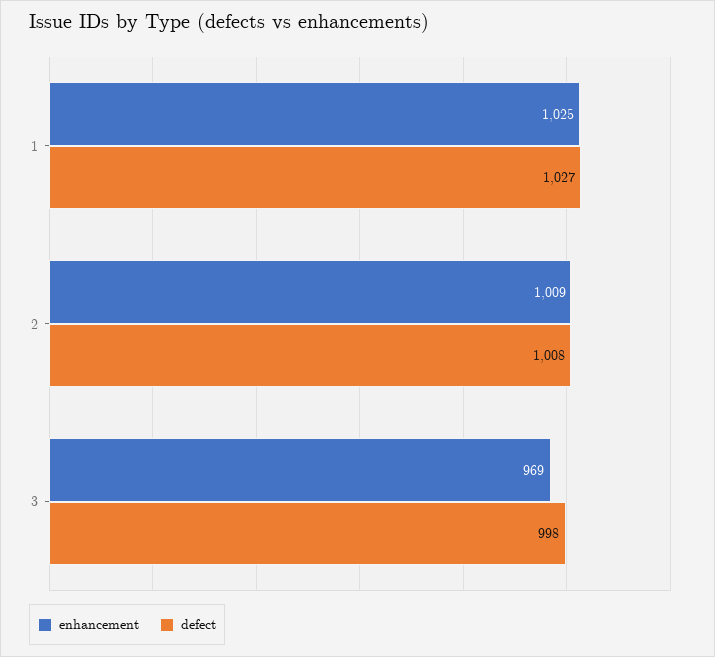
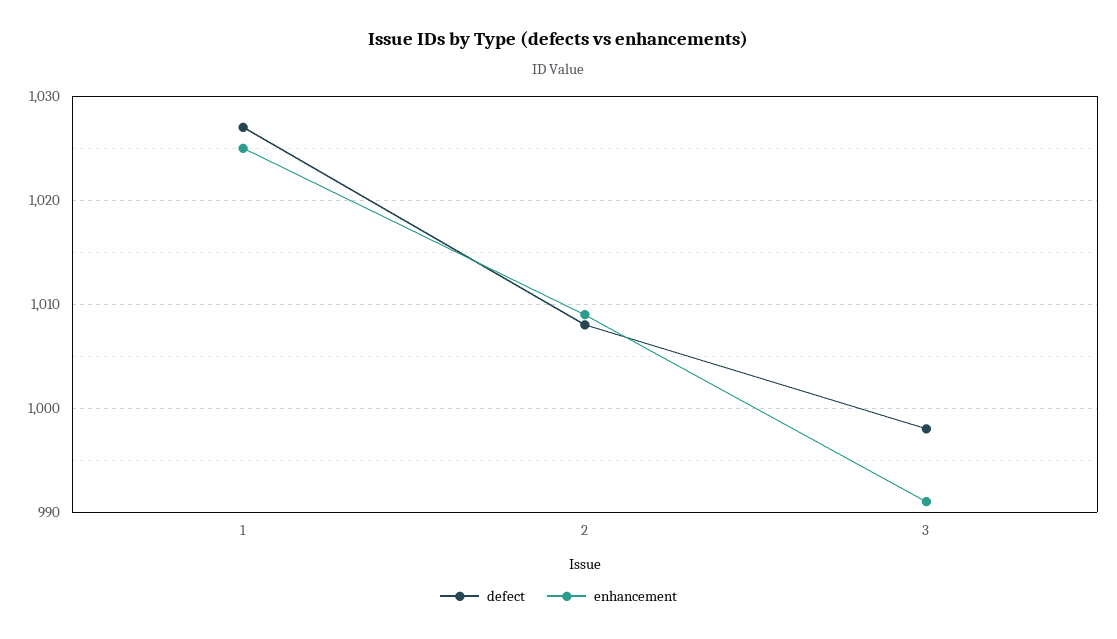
  {
    "enhancement": {
      "1": 1025,
      "2": 1009,
-     "3": 969
+     "3": 991
    },
    "defect": {
      "1": 1027,
      "2": 1008,
      "3": 998
    }
  }

